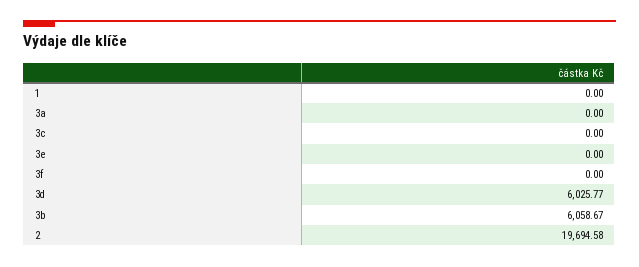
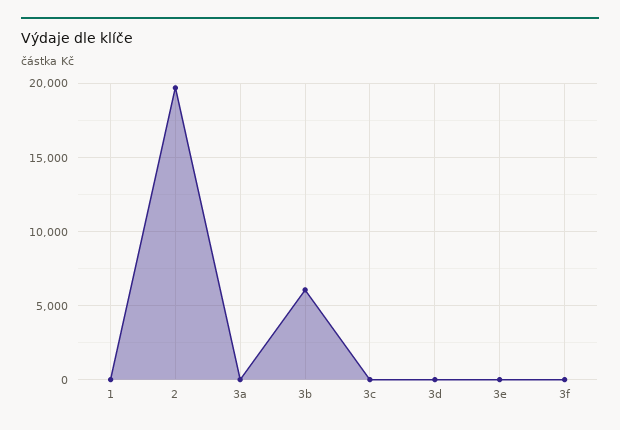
  {
    "1": 0,
    "3a": 0,
    "3c": 0,
    "3e": 0,
    "3f": 0,
-   "3d": 6025.77,
+   "3d": 0,
    "3b": 6058.67,
    "2": 19694.58
  }

